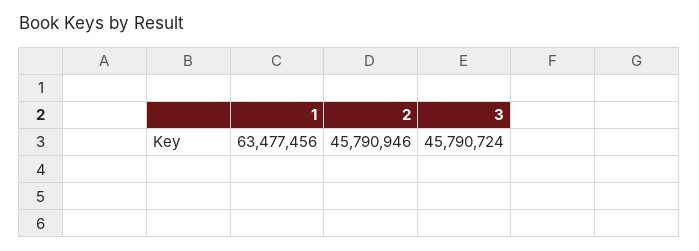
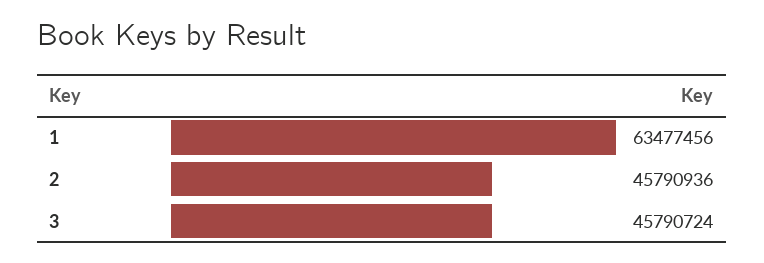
  {
    "1": 63477456,
-   "2": 45790946,
+   "2": 45790936,
    "3": 45790724
  }

